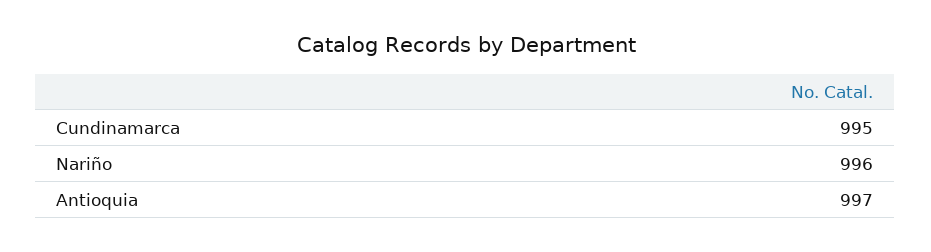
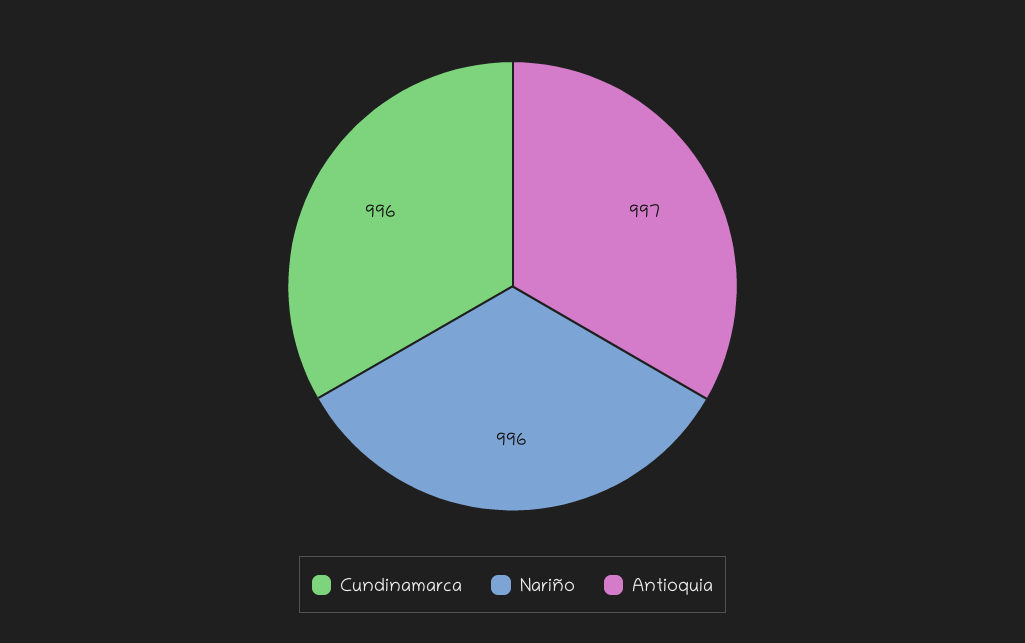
  {
-   "Cundinamarca": 995,
+   "Cundinamarca": 996,
    "Nariño": 996,
    "Antioquia": 997
  }

